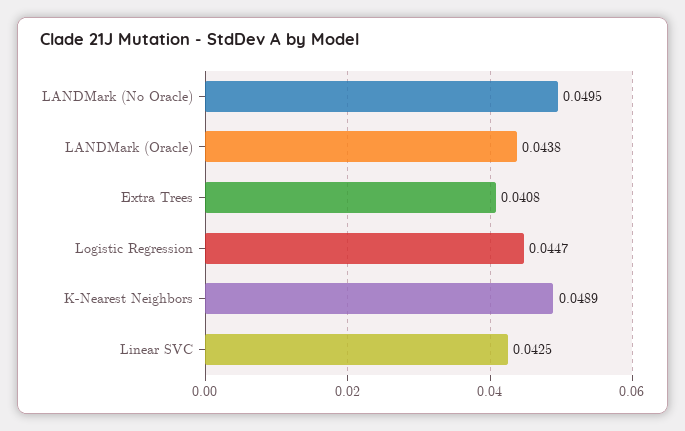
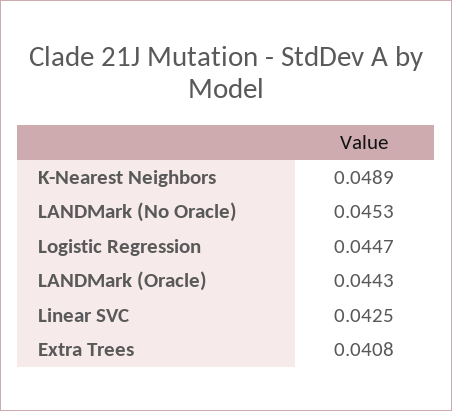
  {
-   "LANDMark (No Oracle)": 0.0495,
+   "LANDMark (No Oracle)": 0.0453,
-   "LANDMark (Oracle)": 0.0438,
+   "LANDMark (Oracle)": 0.0443,
    "Extra Trees": 0.0408,
    "Logistic Regression": 0.0447,
    "K-Nearest Neighbors": 0.0489,
    "Linear SVC": 0.0425
  }

